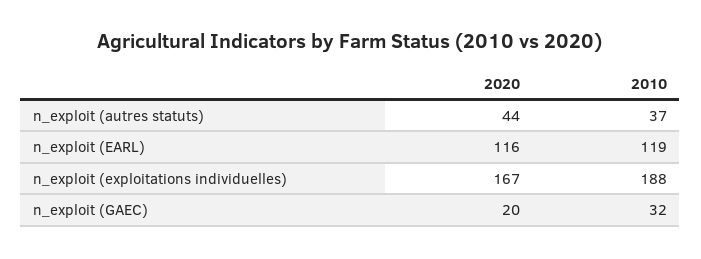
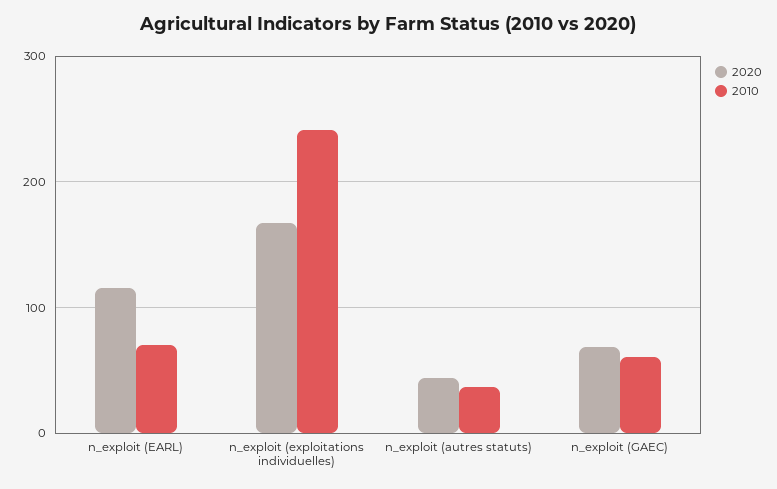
  {
    "2020": {
      "n_exploit (autres statuts)": 44,
      "n_exploit (EARL)": 116,
      "n_exploit (exploitations individuelles)": 167,
-     "n_exploit (GAEC)": 20
+     "n_exploit (GAEC)": 70
    },
    "2010": {
      "n_exploit (autres statuts)": 37,
-     "n_exploit (EARL)": 119,
+     "n_exploit (EARL)": 70,
-     "n_exploit (exploitations individuelles)": 188,
+     "n_exploit (exploitations individuelles)": 240,
-     "n_exploit (GAEC)": 32
+     "n_exploit (GAEC)": 60
    }
  }

